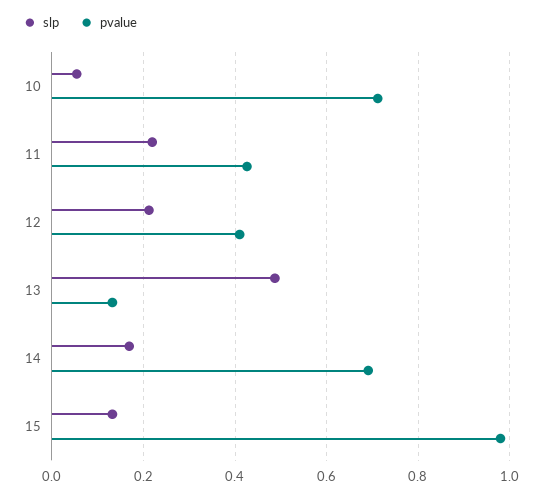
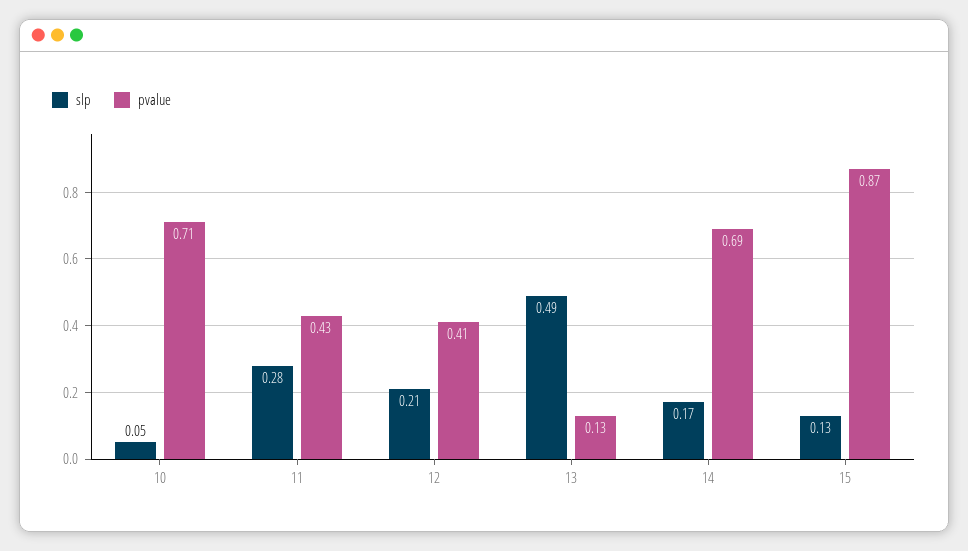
  {
    "slp": {
      "10": 0.05,
-     "11": 0.22,
+     "11": 0.28,
      "12": 0.21,
      "13": 0.49,
      "14": 0.17,
      "15": 0.13
    },
    "pvalue": {
      "10": 0.71,
      "11": 0.43,
      "12": 0.41,
      "13": 0.13,
      "14": 0.69,
-     "15": 0.98
+     "15": 0.87
    }
  }

